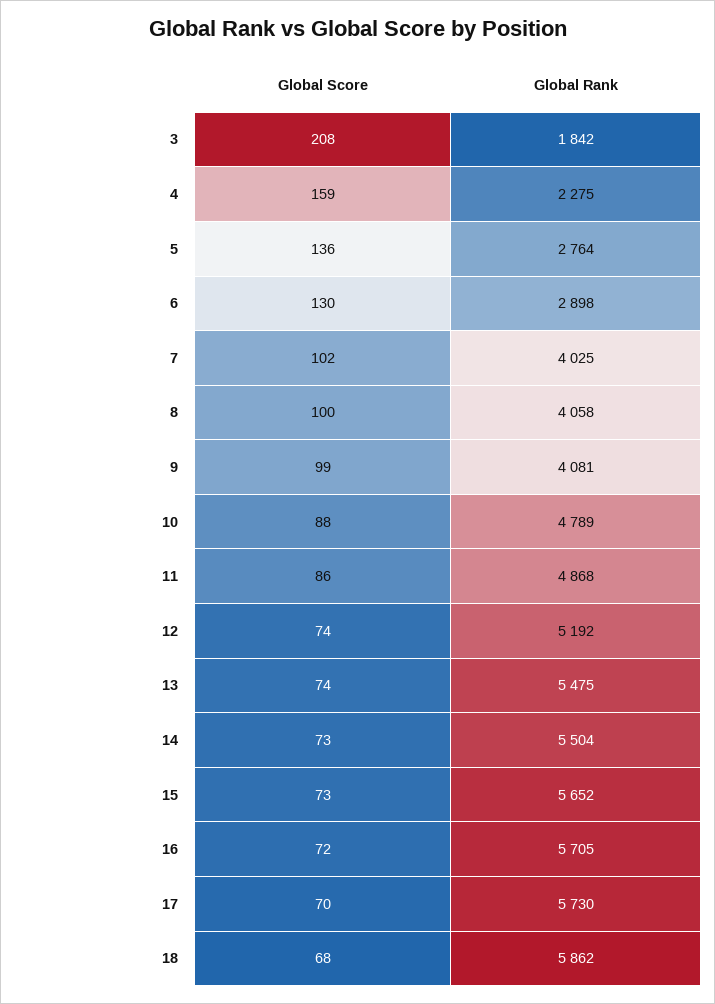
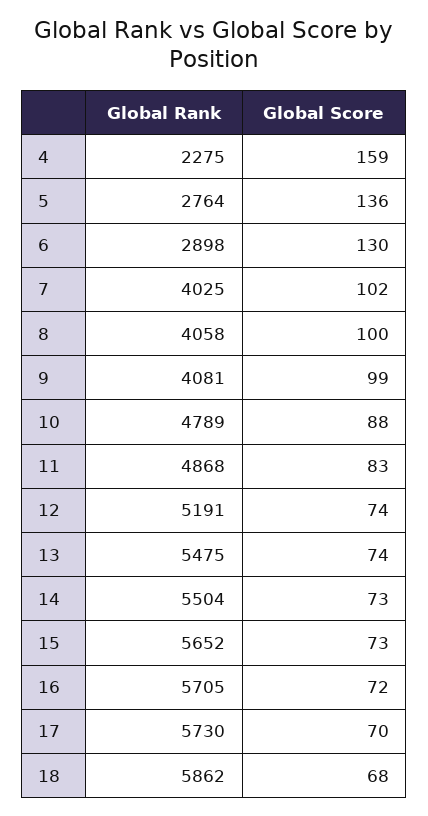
  {
    "Global Score": {
-     "3": 208,
      "4": 159,
      "5": 136,
      "6": 130,
      "7": 102,
      "8": 100,
      "9": 99,
      "10": 88,
-     "11": 86,
+     "11": 83,
      "12": 74,
      "13": 74,
      "14": 73,
      "15": 73,
      "16": 72,
      "17": 70,
      "18": 68
    },
    "Global Rank": {
-     "3": 1842,
      "4": 2275,
      "5": 2764,
      "6": 2898,
      "7": 4025,
      "8": 4058,
      "9": 4081,
      "10": 4789,
      "11": 4868,
-     "12": 5192,
+     "12": 5191,
      "13": 5475,
      "14": 5504,
      "15": 5652,
      "16": 5705,
      "17": 5730,
      "18": 5862
    }
  }

